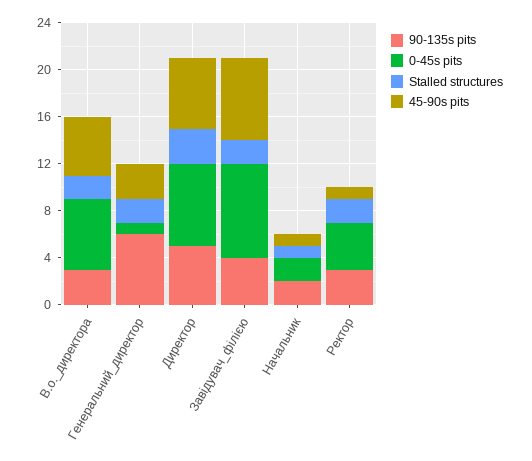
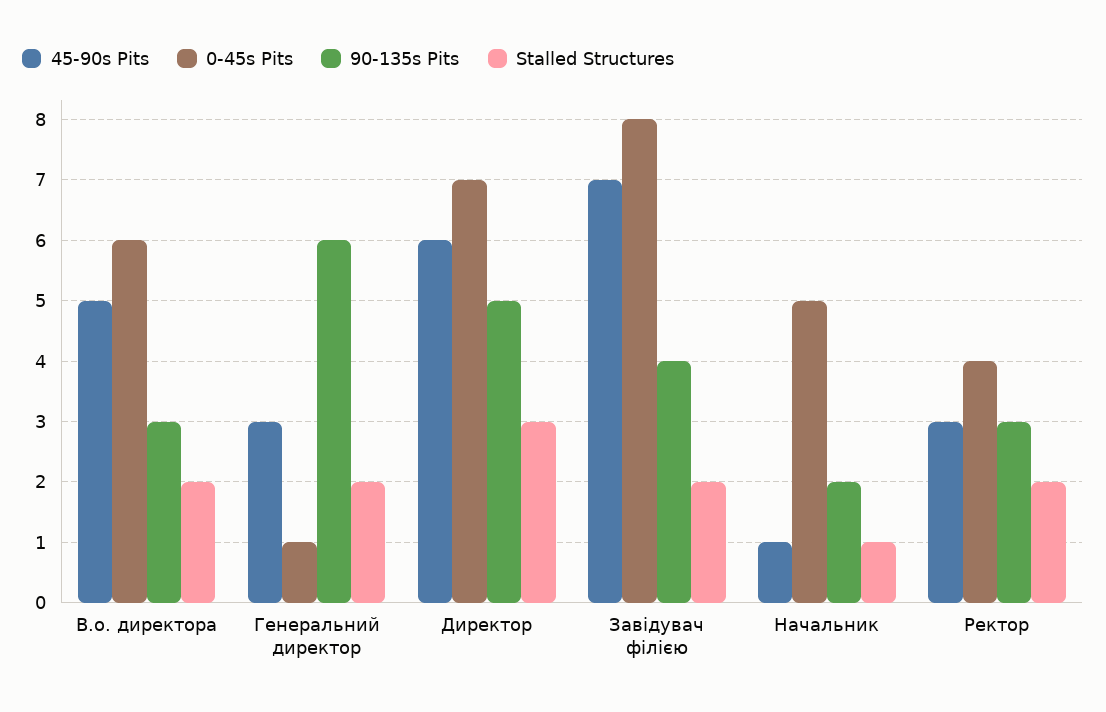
  {
    "90-135s pits": {
      "В.о._директора": 3,
      "Генеральний_директор": 6,
      "Директор": 5,
      "Завідувач_філією": 4,
      "Начальник": 2,
      "Ректор": 3
    },
    "0-45s pits": {
      "В.о._директора": 6,
      "Генеральний_директор": 1,
      "Директор": 7,
      "Завідувач_філією": 8,
-     "Начальник": 2,
+     "Начальник": 5,
      "Ректор": 4
    },
    "Stalled structures": {
      "В.о._директора": 2,
      "Генеральний_директор": 2,
      "Директор": 3,
      "Завідувач_філією": 2,
      "Начальник": 1,
      "Ректор": 2
    },
    "45-90s pits": {
      "В.о._директора": 5,
      "Генеральний_директор": 3,
      "Директор": 6,
      "Завідувач_філією": 7,
      "Начальник": 1,
-     "Ректор": 1
+     "Ректор": 3
    }
  }

